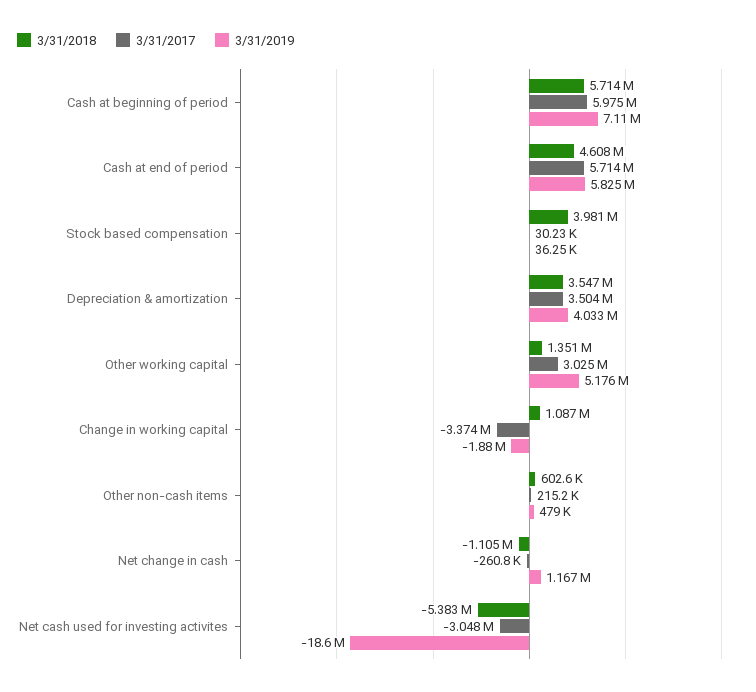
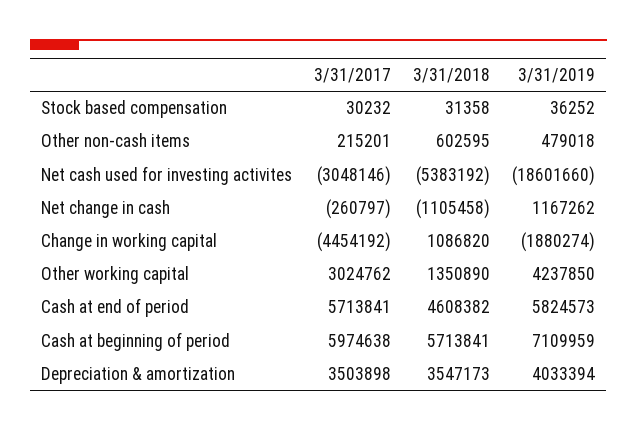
  {
    "3/31/2018": {
      "Cash at beginning of period": 5713841,
      "Cash at end of period": 4608382,
-     "Stock based compensation": 3981000,
+     "Stock based compensation": 31358,
      "Depreciation & amortization": 3547173,
      "Other working capital": 1350890,
      "Change in working capital": 1086820,
      "Other non-cash items": 602595,
      "Net change in cash": -1105458,
      "Net cash used for investing activites": -5383192
    },
    "3/31/2017": {
      "Cash at beginning of period": 5974638,
      "Cash at end of period": 5713841,
      "Stock based compensation": 30232,
      "Depreciation & amortization": 3503898,
      "Other working capital": 3024762,
-     "Change in working capital": -3374000,
+     "Change in working capital": -4454192,
      "Other non-cash items": 215201,
      "Net change in cash": -260797,
      "Net cash used for investing activites": -3048146
    },
    "3/31/2019": {
      "Cash at beginning of period": 7109959,
      "Cash at end of period": 5824573,
      "Stock based compensation": 36252,
      "Depreciation & amortization": 4033394,
-     "Other working capital": 5176000,
+     "Other working capital": 4237850,
      "Change in working capital": -1880274,
      "Other non-cash items": 479018,
      "Net change in cash": 1167262,
      "Net cash used for investing activites": -18601660
    }
  }

